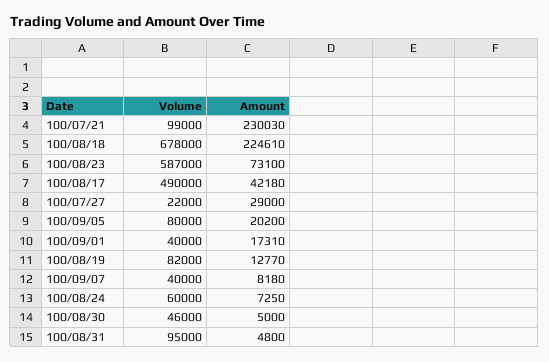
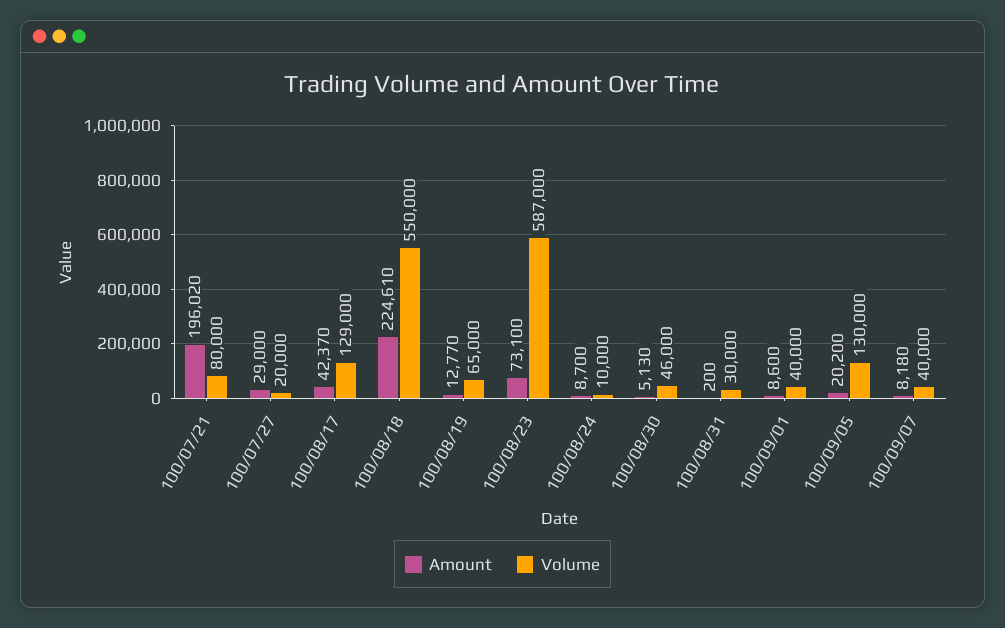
  {
    "Volume": {
-     "100/07/21": 99000,
+     "100/07/21": 80000,
-     "100/08/18": 678000,
+     "100/08/18": 550000,
      "100/08/23": 587000,
-     "100/08/17": 490000,
+     "100/08/17": 129000,
-     "100/07/27": 22000,
+     "100/07/27": 20000,
-     "100/09/05": 80000,
+     "100/09/05": 130000,
      "100/09/01": 40000,
-     "100/08/19": 82000,
+     "100/08/19": 65000,
      "100/09/07": 40000,
-     "100/08/24": 60000,
+     "100/08/24": 10000,
      "100/08/30": 46000,
-     "100/08/31": 95000
+     "100/08/31": 30000
    },
    "Amount": {
-     "100/07/21": 230030,
+     "100/07/21": 196020,
      "100/08/18": 224610,
      "100/08/23": 73100,
-     "100/08/17": 42180,
+     "100/08/17": 42370,
      "100/07/27": 29000,
      "100/09/05": 20200,
-     "100/09/01": 17310,
+     "100/09/01": 8600,
      "100/08/19": 12770,
      "100/09/07": 8180,
-     "100/08/24": 7250,
+     "100/08/24": 8700,
-     "100/08/30": 5000,
+     "100/08/30": 5130,
-     "100/08/31": 4800
+     "100/08/31": 200
    }
  }

